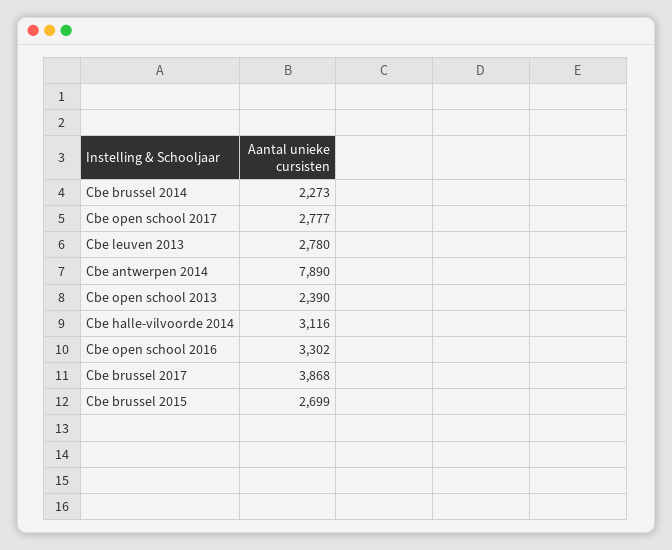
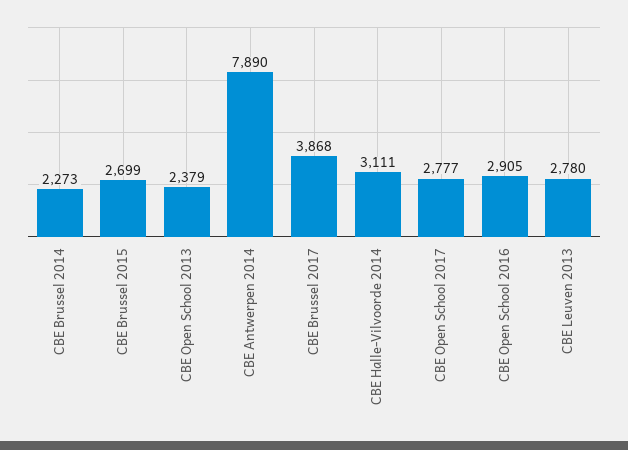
  {
    "Cbe brussel 2014": 2273,
    "Cbe open school 2017": 2777,
    "Cbe leuven 2013": 2780,
    "Cbe antwerpen 2014": 7890,
-   "Cbe open school 2013": 2390,
+   "Cbe open school 2013": 2379,
-   "Cbe halle-vilvoorde 2014": 3116,
+   "Cbe halle-vilvoorde 2014": 3111,
-   "Cbe open school 2016": 3302,
+   "Cbe open school 2016": 2905,
    "Cbe brussel 2017": 3868,
    "Cbe brussel 2015": 2699
  }

